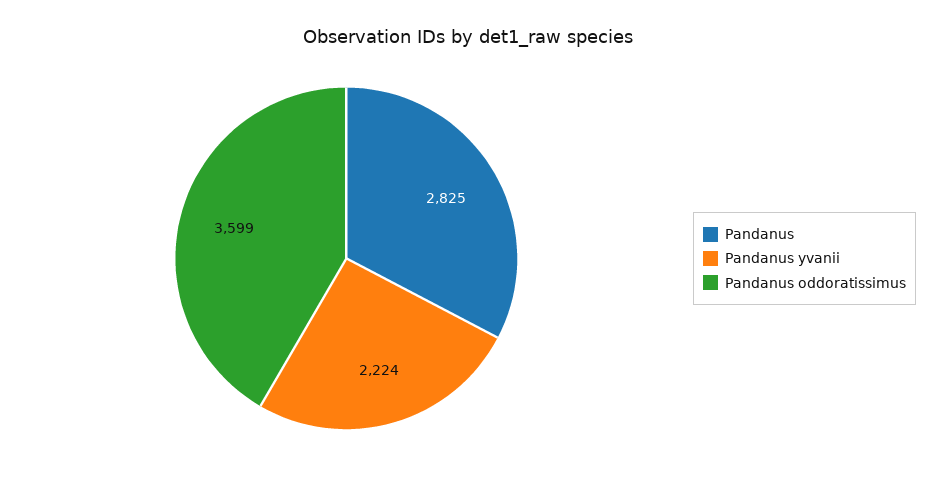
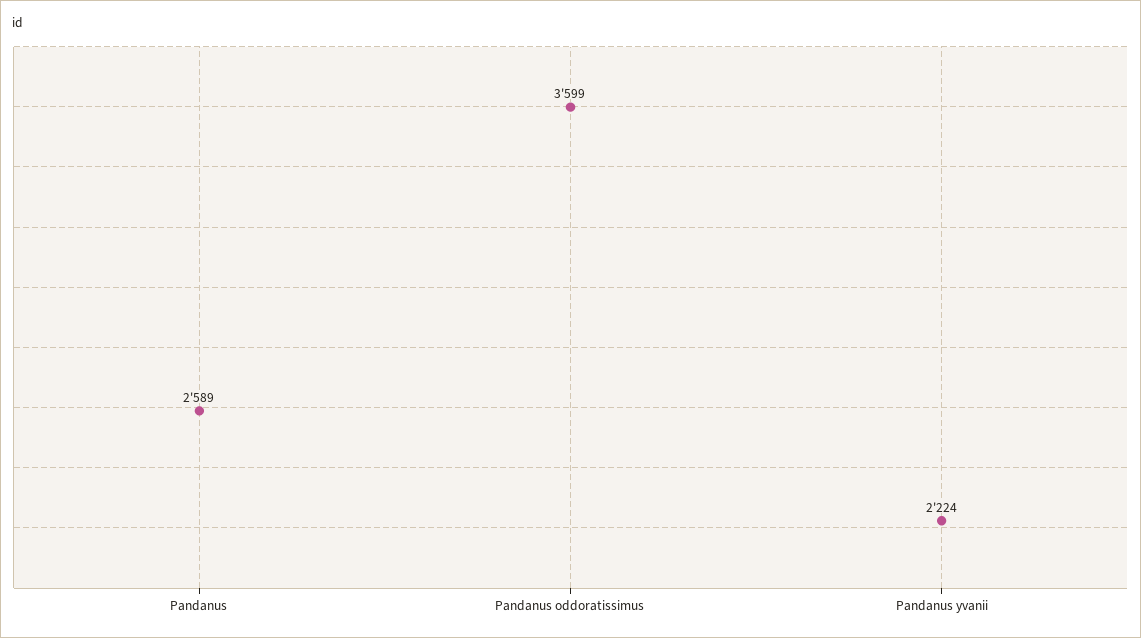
  {
-   "Pandanus": 2825,
+   "Pandanus": 2589,
    "Pandanus yvanii": 2224,
    "Pandanus oddoratissimus": 3599
  }

